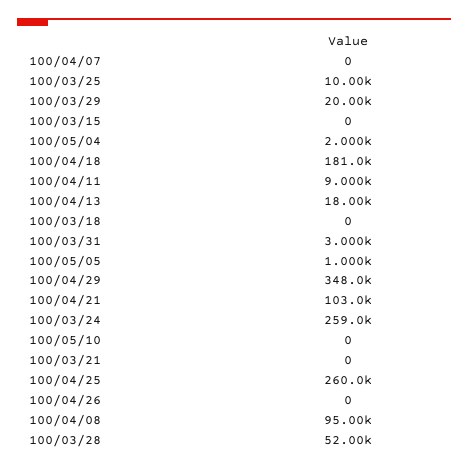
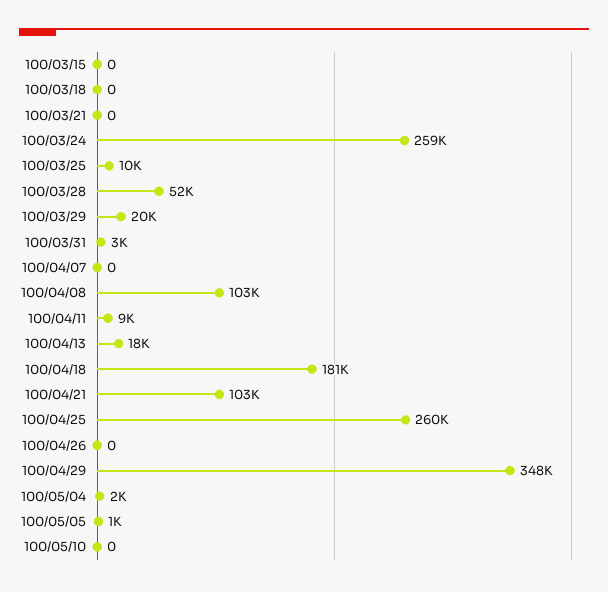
  {
    "100/04/07": 0,
    "100/03/25": 10000,
    "100/03/29": 20000,
    "100/03/15": 0,
    "100/05/04": 2000,
    "100/04/18": 181000,
    "100/04/11": 9000,
    "100/04/13": 18000,
    "100/03/18": 0,
    "100/03/31": 3000,
    "100/05/05": 1000,
    "100/04/29": 348000,
    "100/04/21": 103000,
    "100/03/24": 259000,
    "100/05/10": 0,
    "100/03/21": 0,
    "100/04/25": 260000,
    "100/04/26": 0,
-   "100/04/08": 95000,
+   "100/04/08": 103000,
    "100/03/28": 52000
  }

